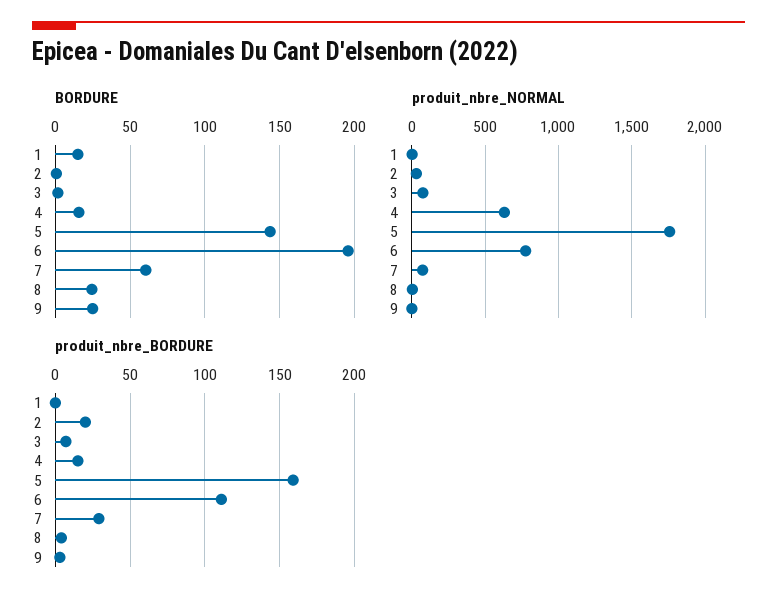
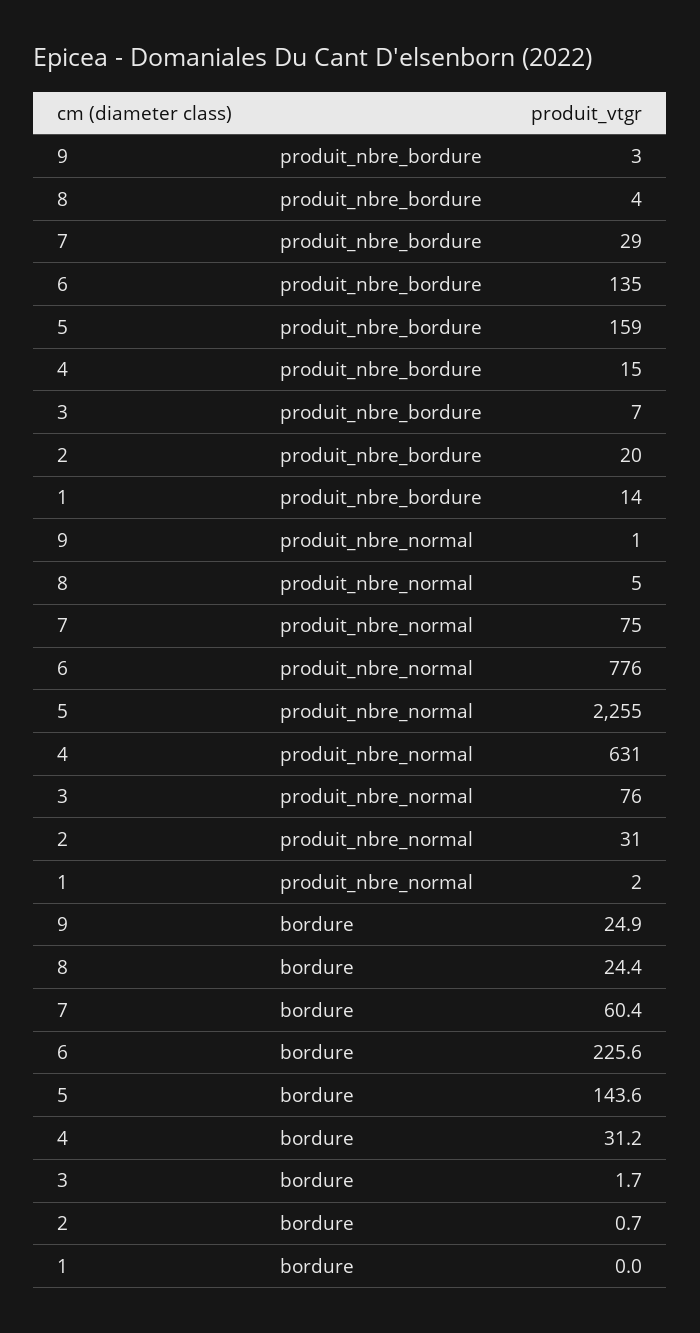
  {
    "BORDURE": {
-     "1": 15,
+     "1": 0,
      "2": 0.7,
      "3": 1.7,
-     "4": 15,
+     "4": 31.2,
      "5": 143.6,
-     "6": 195,
+     "6": 225.6,
      "7": 60.4,
      "8": 24.4,
      "9": 24.9
    },
    "produit_nbre_NORMAL": {
      "1": 2,
      "2": 31,
      "3": 76,
      "4": 631,
-     "5": 1750,
+     "5": 2255,
      "6": 776,
      "7": 75,
      "8": 5,
      "9": 1
    },
    "produit_nbre_BORDURE": {
-     "1": 0,
+     "1": 14,
      "2": 20,
      "3": 7,
      "4": 15,
      "5": 159,
-     "6": 110,
+     "6": 135,
      "7": 29,
      "8": 4,
      "9": 3
    }
  }

